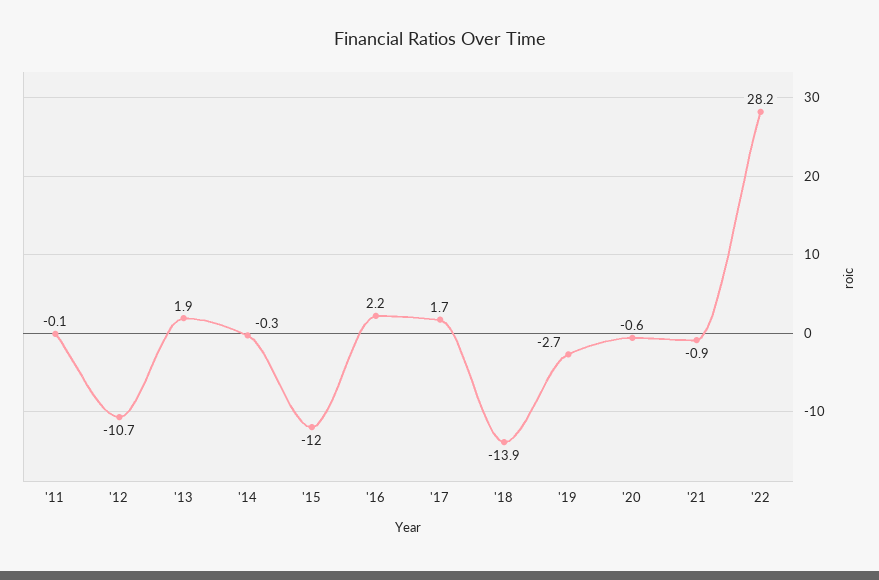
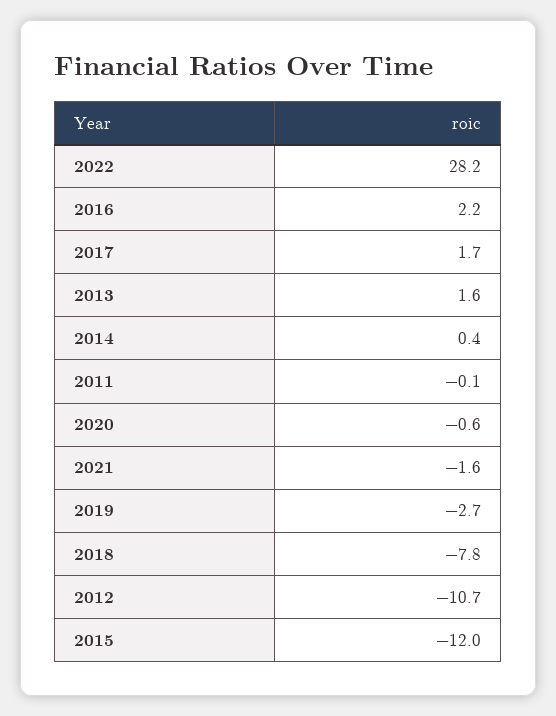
  {
    "'11": -0.1,
    "'12": -10.7,
-   "'13": 1.9,
+   "'13": 1.6,
-   "'14": -0.3,
+   "'14": 0.4,
    "'15": -12,
    "'16": 2.2,
    "'17": 1.7,
-   "'18": -13.9,
+   "'18": -7.8,
    "'19": -2.7,
    "'20": -0.6,
-   "'21": -0.9,
+   "'21": -1.6,
    "'22": 28.2
  }

